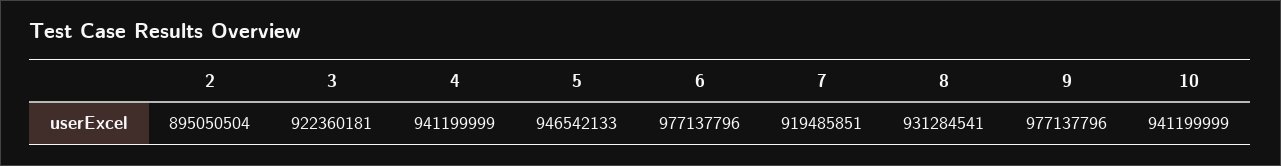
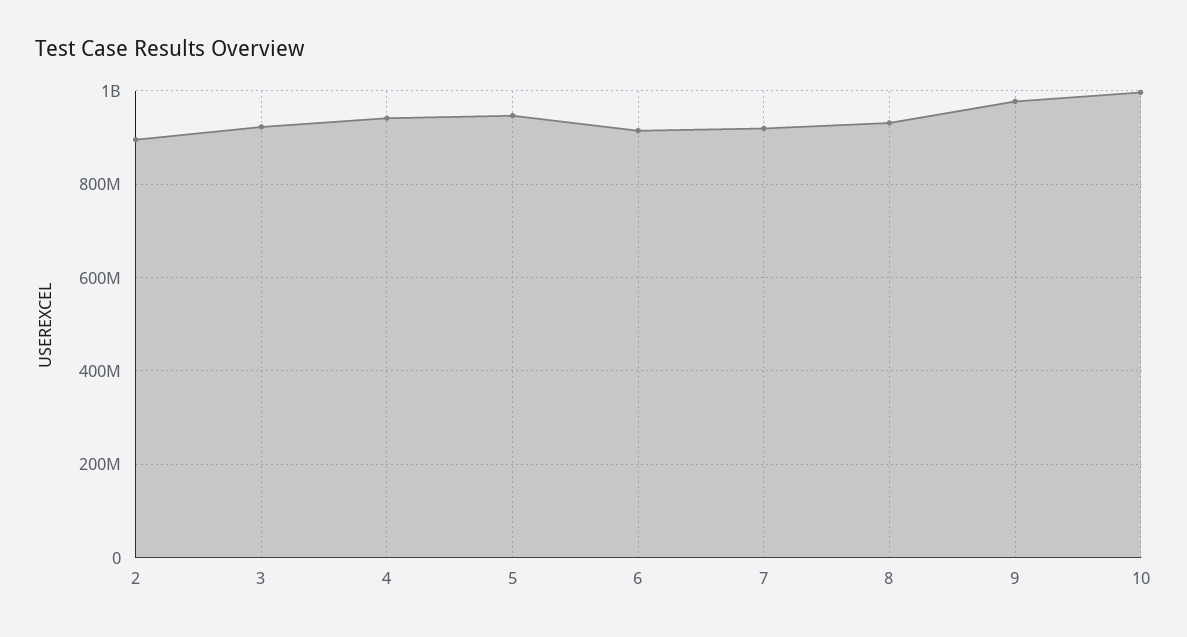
  {
    "2": 895050504,
    "3": 922360181,
    "4": 941199999,
    "5": 946542133,
-   "6": 977137796,
+   "6": 920000000,
    "7": 919485851,
    "8": 931284541,
    "9": 977137796,
-   "10": 941199999
+   "10": 1000000000
  }

